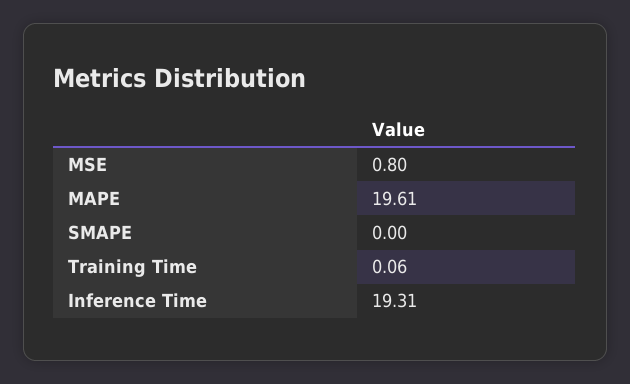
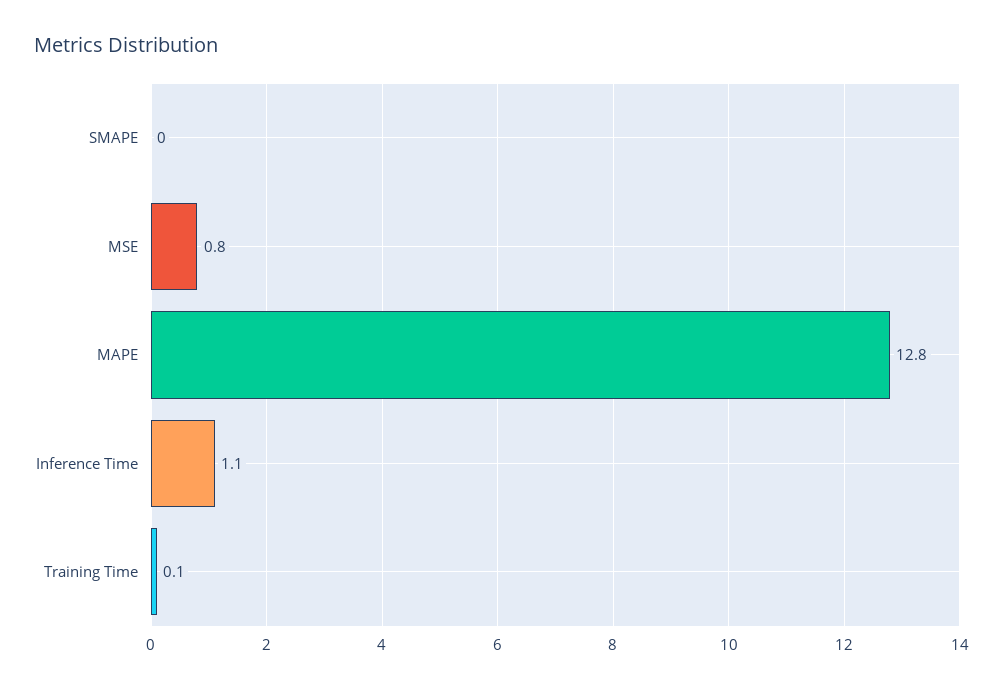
  {
    "MSE": 0.8,
-   "MAPE": 19.61,
+   "MAPE": 12.8,
    "SMAPE": 0,
    "Training Time": 0.06,
-   "Inference Time": 19.31
+   "Inference Time": 1.1
  }

